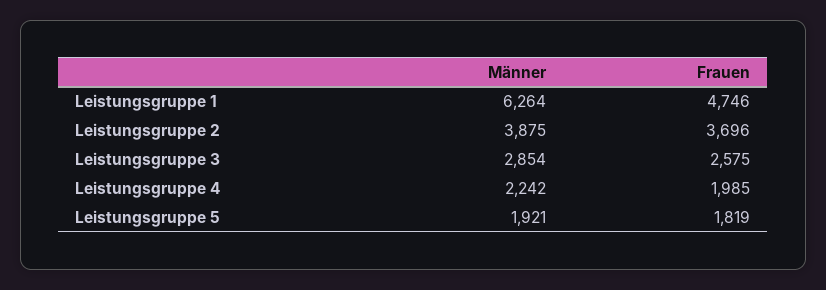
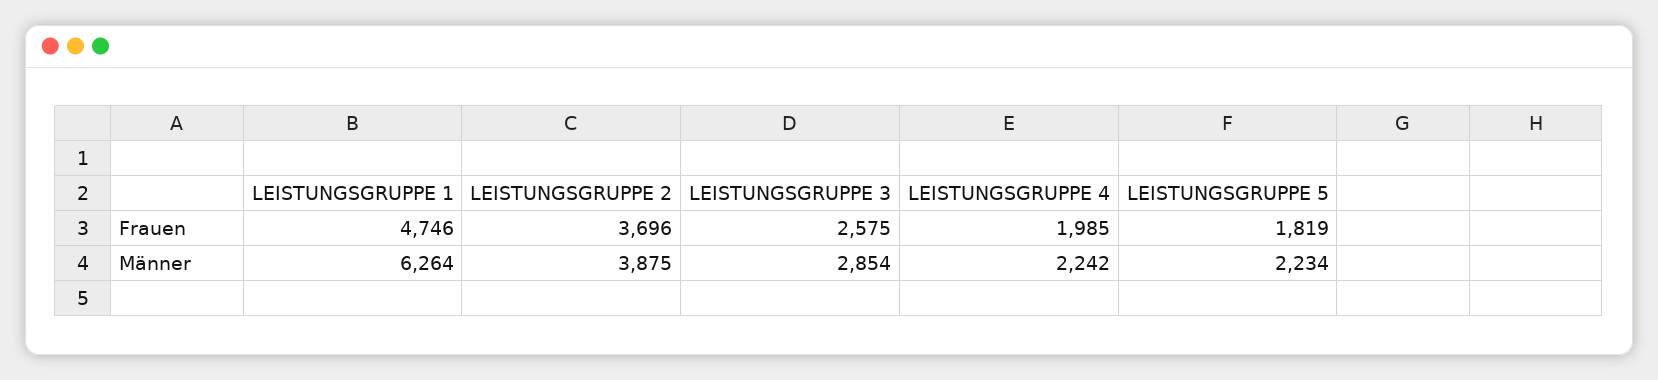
  {
    "Männer": {
      "Leistungsgruppe 1": 6264,
      "Leistungsgruppe 2": 3875,
      "Leistungsgruppe 3": 2854,
      "Leistungsgruppe 4": 2242,
-     "Leistungsgruppe 5": 1921
+     "Leistungsgruppe 5": 2234
    },
    "Frauen": {
      "Leistungsgruppe 1": 4746,
      "Leistungsgruppe 2": 3696,
      "Leistungsgruppe 3": 2575,
      "Leistungsgruppe 4": 1985,
      "Leistungsgruppe 5": 1819
    }
  }

